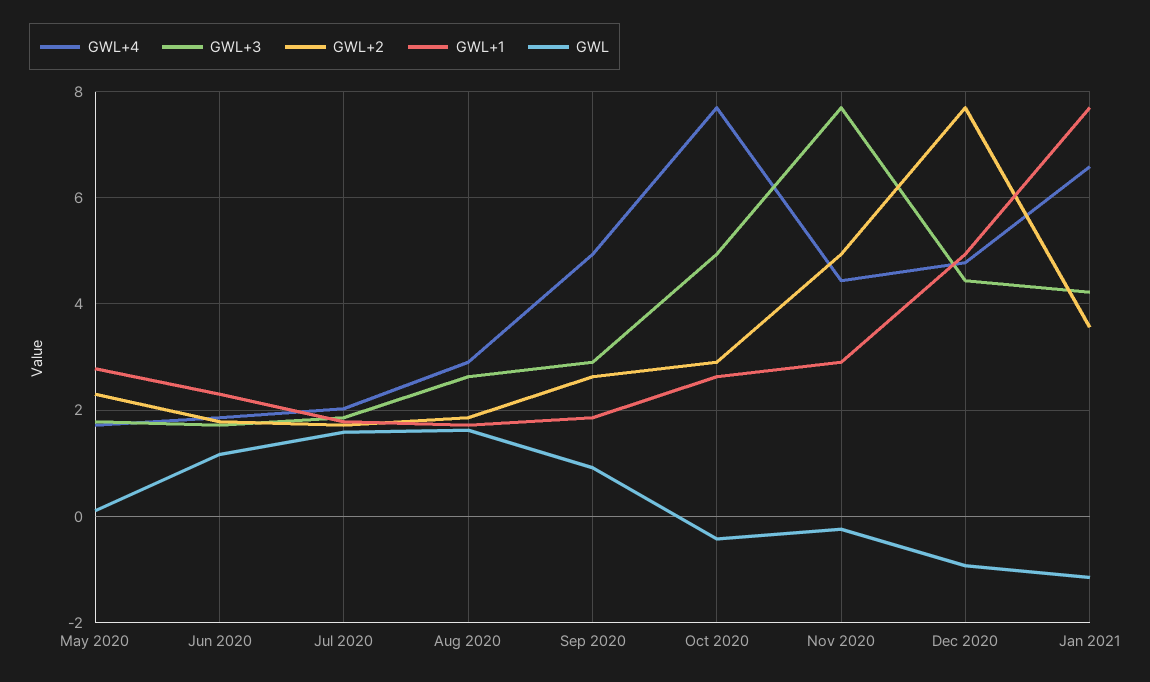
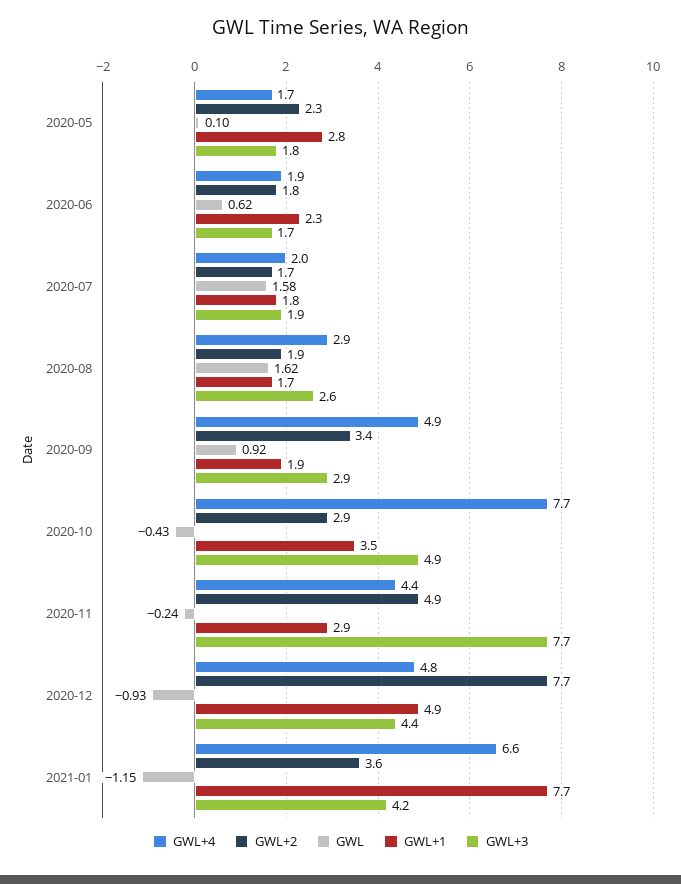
  {
    "GWL+4": {
      "May 2020": 1.7,
      "Jun 2020": 1.9,
      "Jul 2020": 2,
      "Aug 2020": 2.9,
      "Sep 2020": 4.9,
      "Oct 2020": 7.7,
      "Nov 2020": 4.4,
      "Dec 2020": 4.8,
      "Jan 2021": 6.6
    },
    "GWL+3": {
      "May 2020": 1.8,
      "Jun 2020": 1.7,
      "Jul 2020": 1.9,
      "Aug 2020": 2.6,
      "Sep 2020": 2.9,
      "Oct 2020": 4.9,
      "Nov 2020": 7.7,
      "Dec 2020": 4.4,
      "Jan 2021": 4.2
    },
    "GWL+2": {
      "May 2020": 2.3,
      "Jun 2020": 1.8,
      "Jul 2020": 1.7,
      "Aug 2020": 1.9,
-     "Sep 2020": 2.6,
+     "Sep 2020": 3.4,
      "Oct 2020": 2.9,
      "Nov 2020": 4.9,
      "Dec 2020": 7.7,
      "Jan 2021": 3.6
    },
    "GWL+1": {
      "May 2020": 2.8,
      "Jun 2020": 2.3,
      "Jul 2020": 1.8,
      "Aug 2020": 1.7,
      "Sep 2020": 1.9,
-     "Oct 2020": 2.6,
+     "Oct 2020": 3.5,
      "Nov 2020": 2.9,
      "Dec 2020": 4.9,
      "Jan 2021": 7.7
    },
    "GWL": {
      "May 2020": 0.1,
-     "Jun 2020": 1.2,
+     "Jun 2020": 0.62,
      "Jul 2020": 1.58,
      "Aug 2020": 1.62,
      "Sep 2020": 0.92,
      "Oct 2020": -0.43,
      "Nov 2020": -0.24,
      "Dec 2020": -0.93,
      "Jan 2021": -1.15
    }
  }

